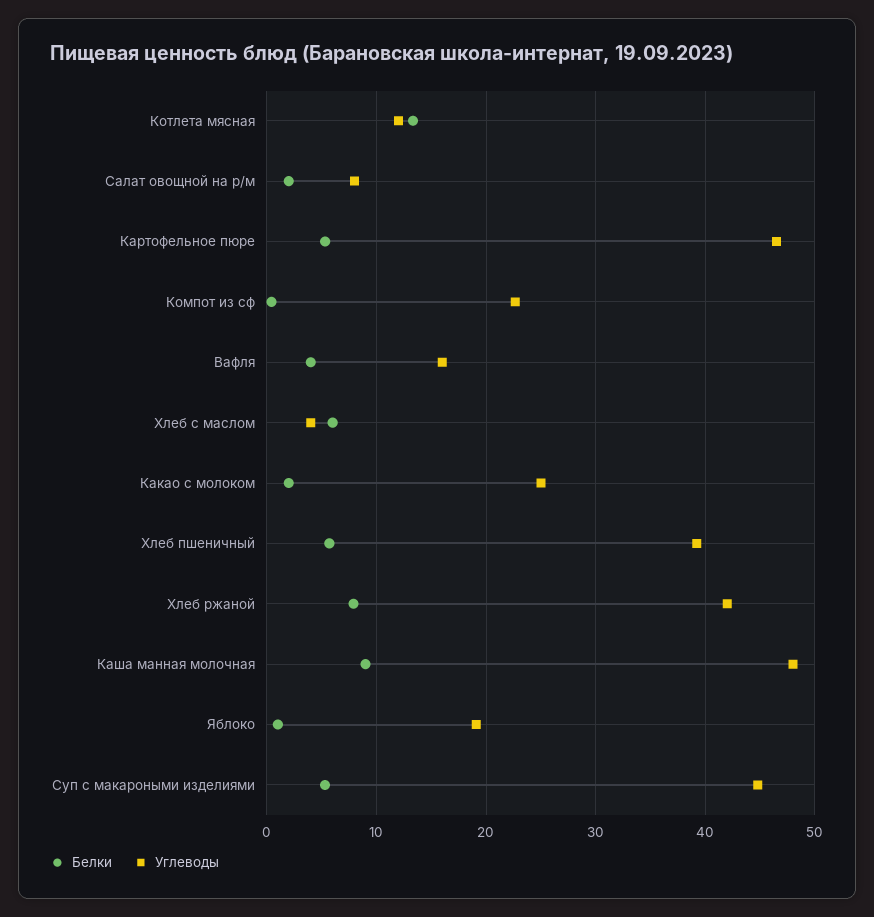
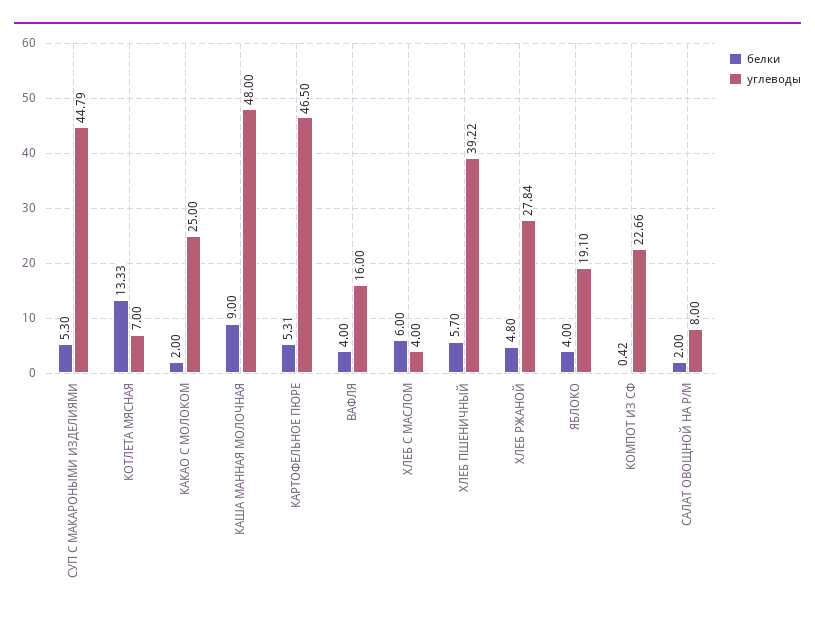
  {
    "Белки": {
      "Котлета мясная": 13.33,
      "Салат овощной на р/м": 2,
      "Картофельное пюре": 5.31,
      "Компот из сф": 0.42,
      "Вафля": 4,
      "Хлеб с маслом": 6,
      "Какао с молоком": 2,
      "Хлеб пшеничный": 5.7,
-     "Хлеб ржаной": 8,
+     "Хлеб ржаной": 4.8,
      "Каша манная молочная": 9,
-     "Яблоко": 1,
+     "Яблоко": 4,
      "Суп с макароными изделиями": 5.3
    },
    "Углеводы": {
-     "Котлета мясная": 12,
+     "Котлета мясная": 7,
      "Салат овощной на р/м": 8,
      "Картофельное пюре": 46.5,
      "Компот из сф": 22.66,
      "Вафля": 16,
      "Хлеб с маслом": 4,
      "Какао с молоком": 25,
      "Хлеб пшеничный": 39.22,
-     "Хлеб ржаной": 42,
+     "Хлеб ржаной": 27.84,
      "Каша манная молочная": 48,
      "Яблоко": 19.1,
      "Суп с макароными изделиями": 44.79
    }
  }

